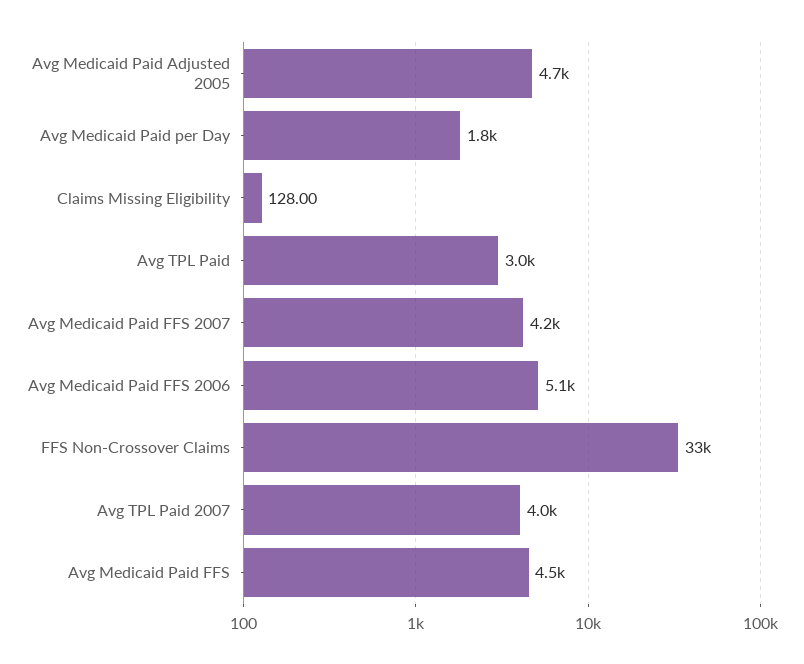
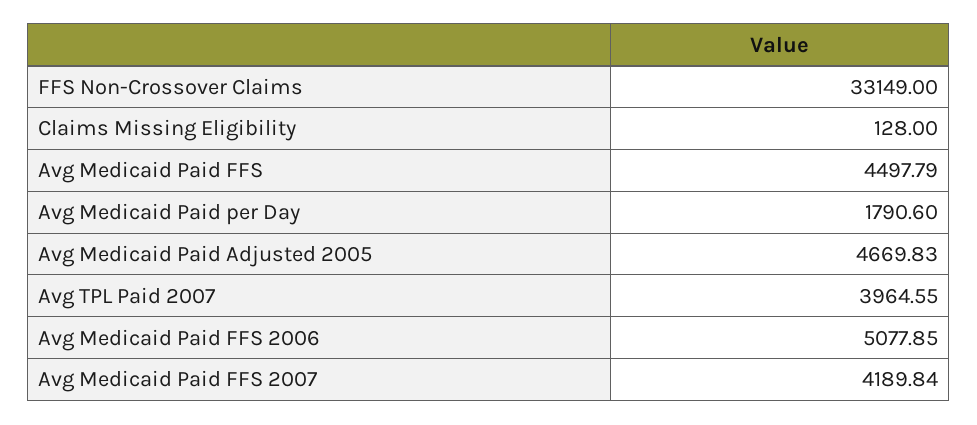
  {
    "Avg Medicaid Paid Adjusted 2005": 4669.83,
    "Avg Medicaid Paid per Day": 1790.6,
    "Claims Missing Eligibility": 128,
-   "Avg TPL Paid": 3000,
    "Avg Medicaid Paid FFS 2007": 4189.84,
    "Avg Medicaid Paid FFS 2006": 5077.85,
    "FFS Non-Crossover Claims": 33149,
    "Avg TPL Paid 2007": 3964.55,
    "Avg Medicaid Paid FFS": 4497.79
  }

